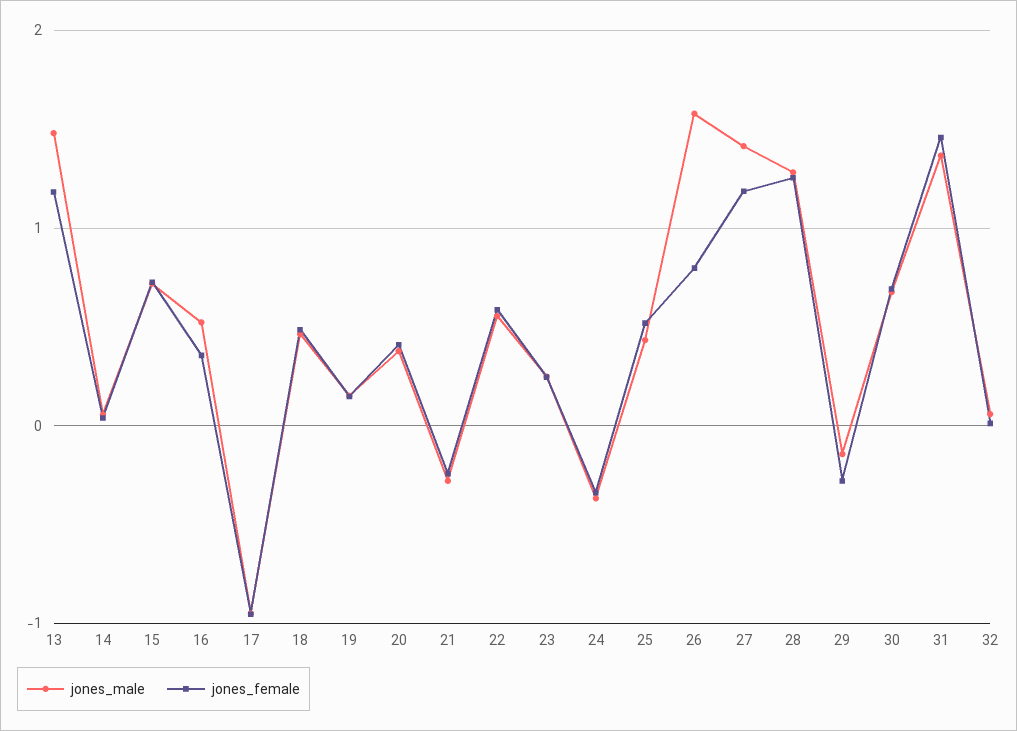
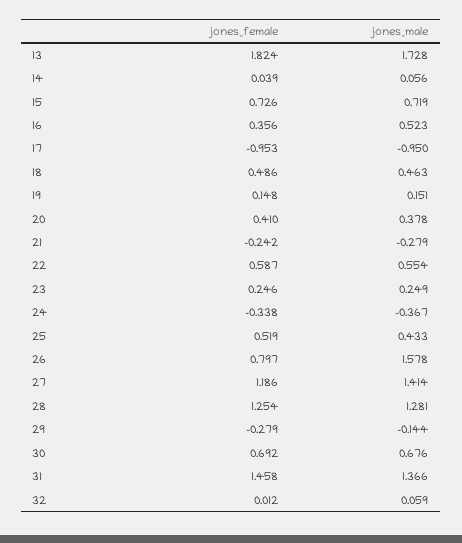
  {
    "jones_male": {
-     "13": 1.5,
+     "13": 1.728,
      "14": 0.056,
      "15": 0.719,
      "16": 0.523,
      "17": -0.95,
      "18": 0.463,
      "19": 0.151,
      "20": 0.378,
      "21": -0.279,
      "22": 0.554,
      "23": 0.249,
      "24": -0.367,
      "25": 0.433,
      "26": 1.578,
      "27": 1.414,
      "28": 1.281,
      "29": -0.144,
      "30": 0.676,
      "31": 1.366,
      "32": 0.059
    },
    "jones_female": {
-     "13": 1.2,
+     "13": 1.824,
      "14": 0.039,
      "15": 0.726,
      "16": 0.356,
      "17": -0.953,
      "18": 0.486,
      "19": 0.148,
      "20": 0.41,
      "21": -0.242,
      "22": 0.587,
      "23": 0.246,
      "24": -0.338,
      "25": 0.519,
      "26": 0.797,
      "27": 1.186,
      "28": 1.254,
      "29": -0.279,
      "30": 0.692,
      "31": 1.458,
      "32": 0.012
    }
  }

